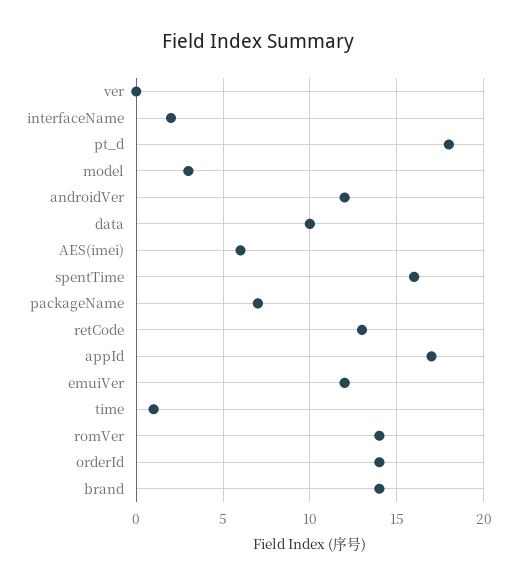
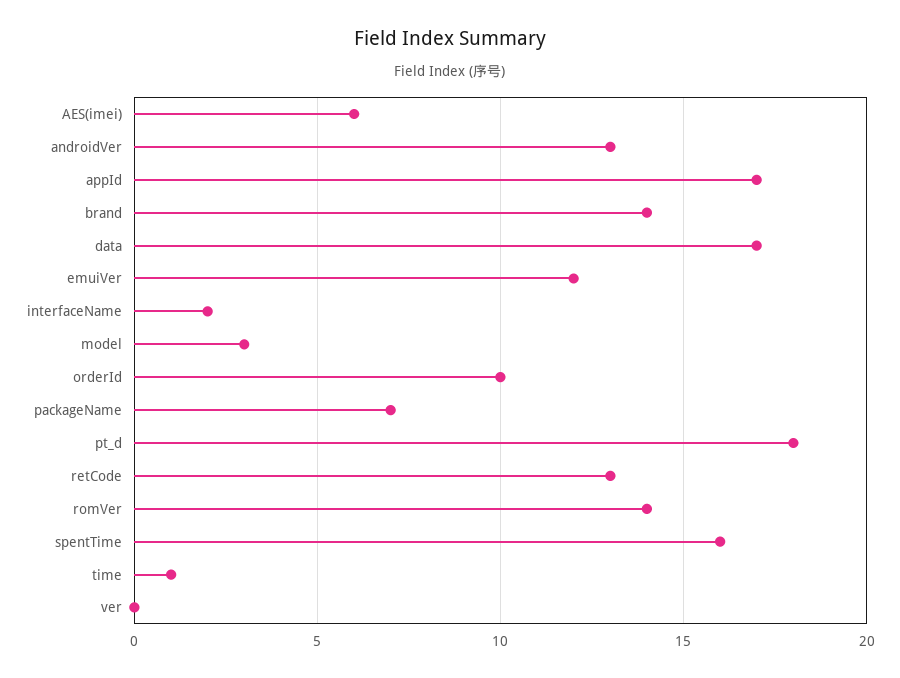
  {
    "ver": 0,
    "interfaceName": 2,
    "pt_d": 18,
    "model": 3,
-   "androidVer": 12,
+   "androidVer": 13,
-   "data": 10,
+   "data": 17,
    "AES(imei)": 6,
    "spentTime": 16,
    "packageName": 7,
    "retCode": 13,
    "appId": 17,
    "emuiVer": 12,
    "time": 1,
    "romVer": 14,
-   "orderId": 14,
+   "orderId": 10,
    "brand": 14
  }

